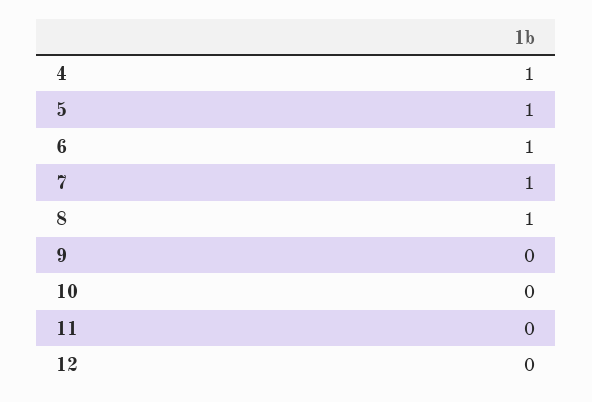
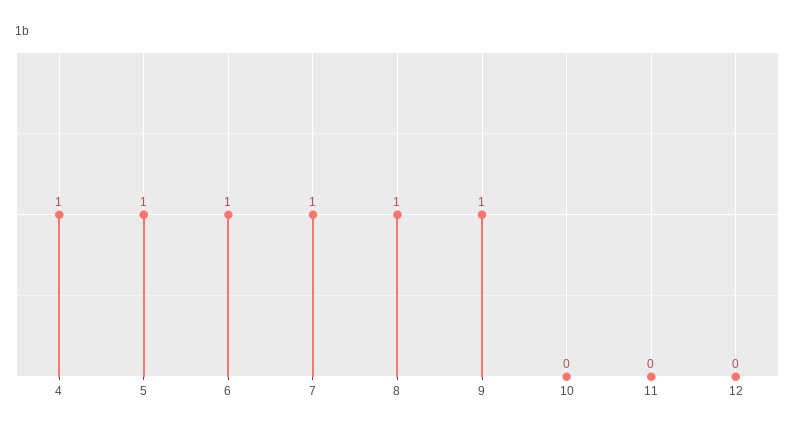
  {
    "4": 1,
    "5": 1,
    "6": 1,
    "7": 1,
    "8": 1,
-   "9": 0,
+   "9": 1,
    "10": 0,
    "11": 0,
    "12": 0
  }

